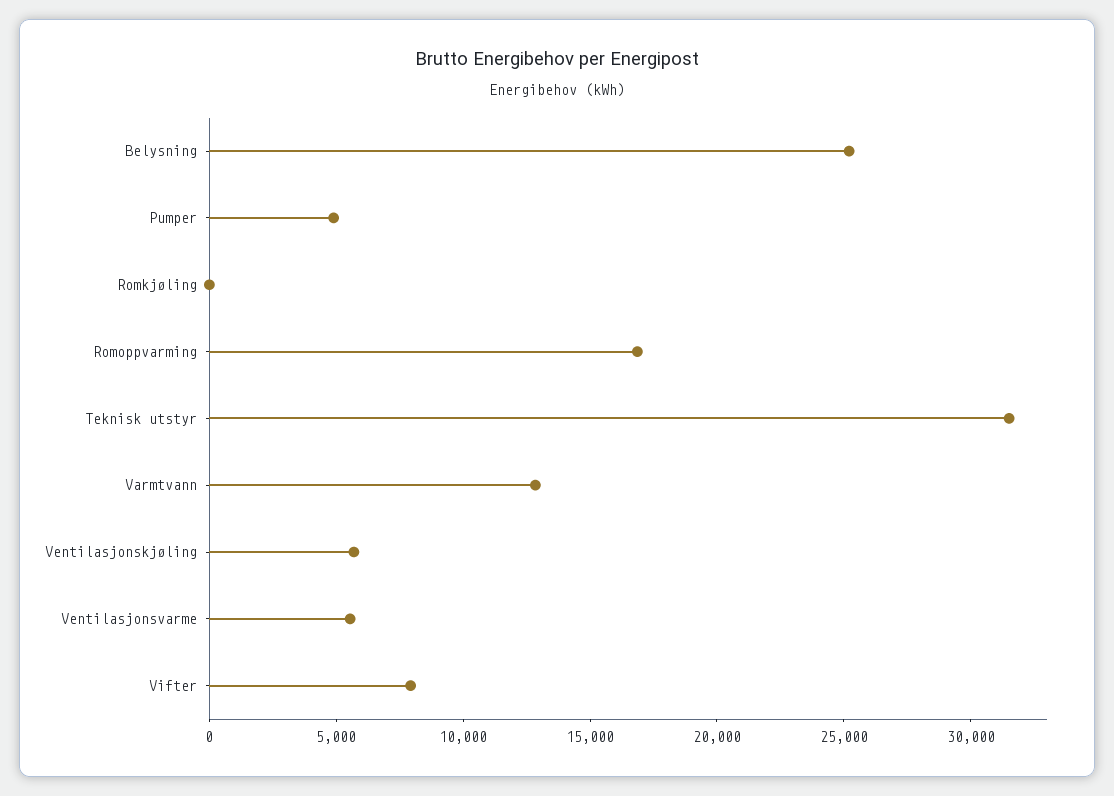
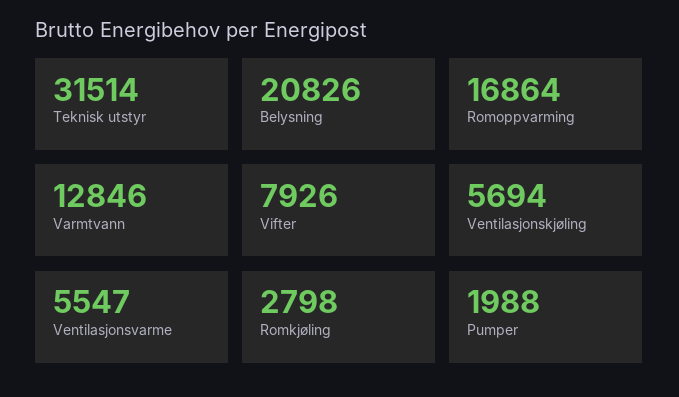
  {
-   "Belysning": 25000,
+   "Belysning": 20826,
-   "Pumper": 5000,
+   "Pumper": 1988,
-   "Romkjøling": 0,
+   "Romkjøling": 2798,
    "Romoppvarming": 16864,
    "Teknisk utstyr": 31514,
    "Varmtvann": 12846,
    "Ventilasjonskjøling": 5694,
    "Ventilasjonsvarme": 5547,
    "Vifter": 7926
  }

